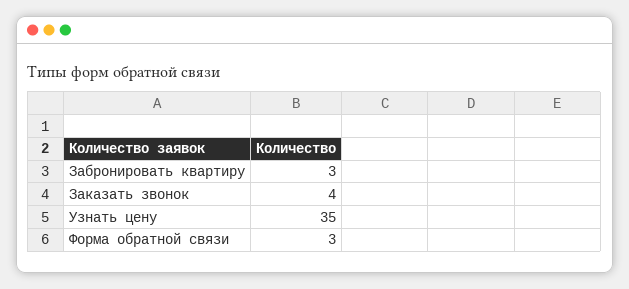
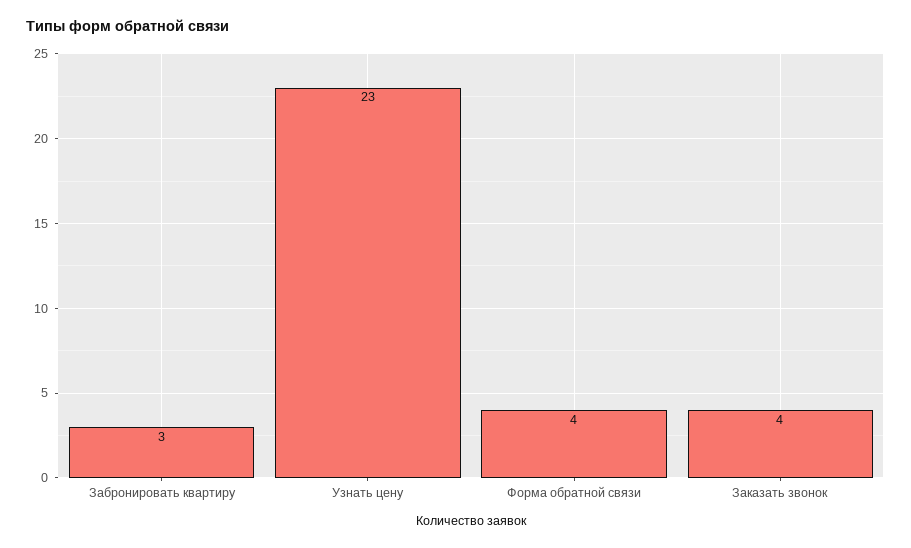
  {
    "Забронировать квартиру": 3,
    "Заказать звонок": 4,
-   "Узнать цену": 35,
+   "Узнать цену": 23,
-   "Форма обратной связи": 3
+   "Форма обратной связи": 4
  }

